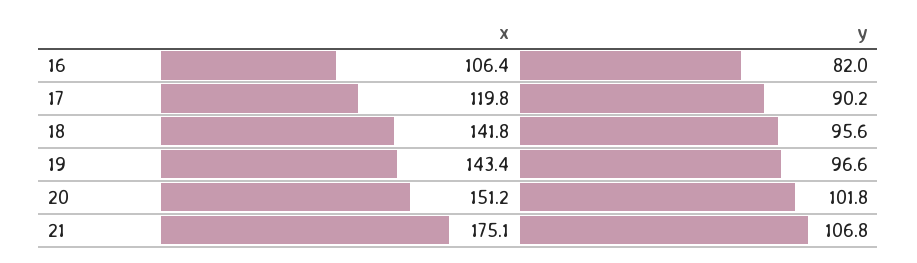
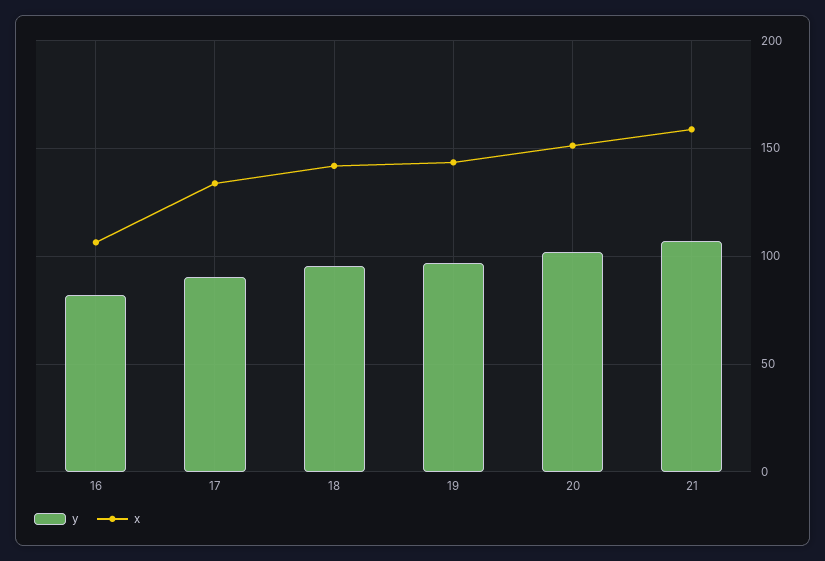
  {
    "x": {
      "16": 106.4,
-     "17": 119.8,
+     "17": 135,
      "18": 141.8,
      "19": 143.4,
      "20": 151.2,
-     "21": 175.1
+     "21": 160
    },
    "y": {
      "16": 82,
      "17": 90.2,
      "18": 95.6,
      "19": 96.6,
      "20": 101.8,
      "21": 106.8
    }
  }

